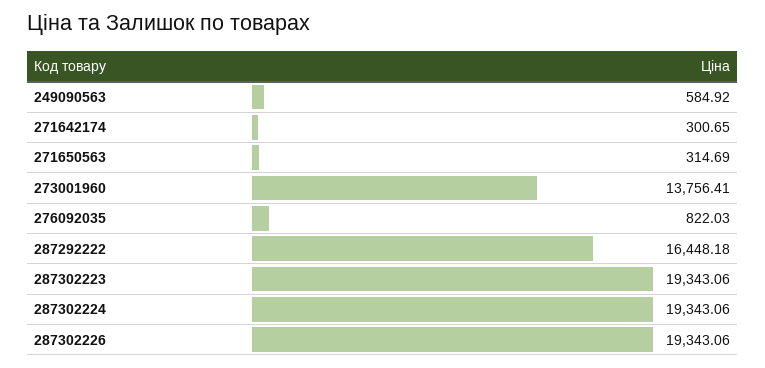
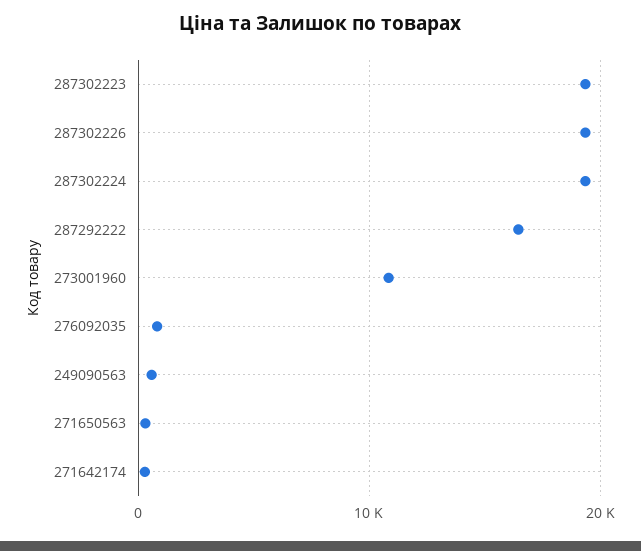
  {
    "249090563": 584.92,
    "271642174": 300.65,
    "271650563": 314.69,
-   "273001960": 13756.41,
+   "273001960": 11000,
    "276092035": 822.03,
    "287292222": 16448.18,
    "287302223": 19343.06,
    "287302224": 19343.06,
    "287302226": 19343.06
  }

